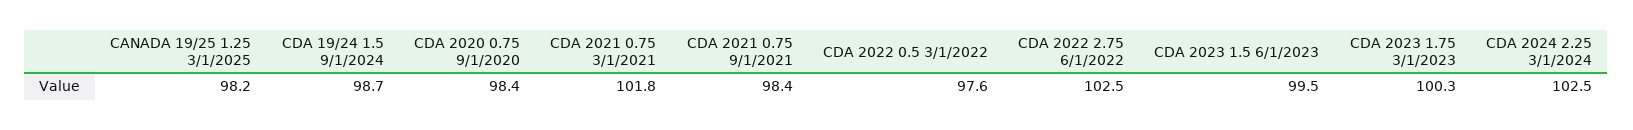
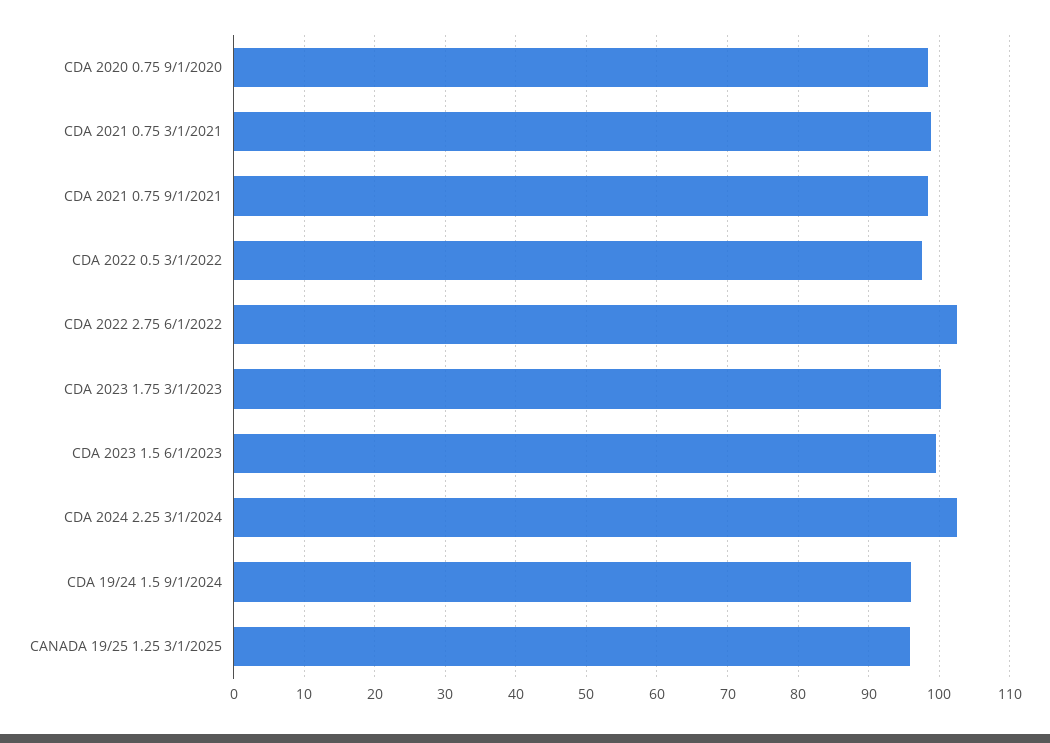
  {
-   "CANADA 19/25 1.25 3/1/2025": 98.2,
+   "CANADA 19/25 1.25 3/1/2025": 96,
-   "CDA 19/24 1.5 9/1/2024": 98.7,
+   "CDA 19/24 1.5 9/1/2024": 96,
    "CDA 2020 0.75 9/1/2020": 98.4,
-   "CDA 2021 0.75 3/1/2021": 101.8,
+   "CDA 2021 0.75 3/1/2021": 99,
    "CDA 2021 0.75 9/1/2021": 98.4,
    "CDA 2022 0.5 3/1/2022": 97.6,
    "CDA 2022 2.75 6/1/2022": 102.5,
    "CDA 2023 1.5 6/1/2023": 99.5,
    "CDA 2023 1.75 3/1/2023": 100.3,
    "CDA 2024 2.25 3/1/2024": 102.5
  }

